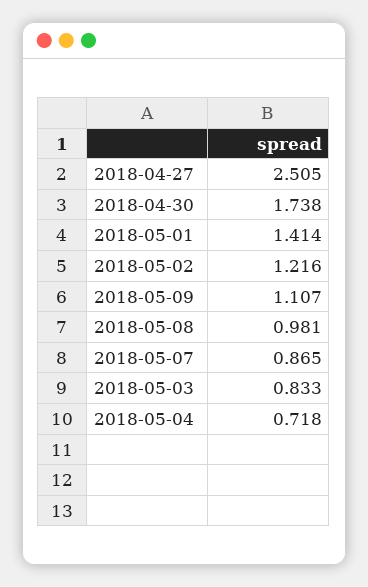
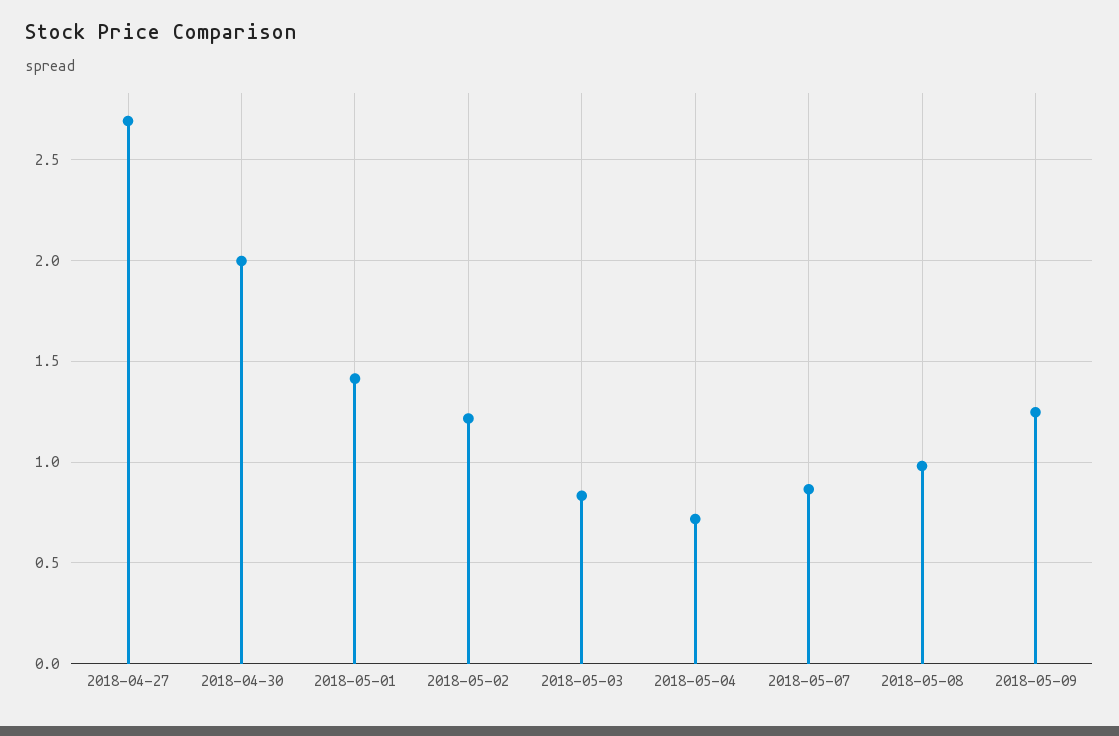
  {
-   "2018-04-27": 2.505,
+   "2018-04-27": 2.7,
-   "2018-04-30": 1.738,
+   "2018-04-30": 2,
    "2018-05-01": 1.414,
    "2018-05-02": 1.216,
-   "2018-05-09": 1.107,
+   "2018-05-09": 1.25,
    "2018-05-08": 0.981,
    "2018-05-07": 0.865,
    "2018-05-03": 0.833,
    "2018-05-04": 0.718
  }

